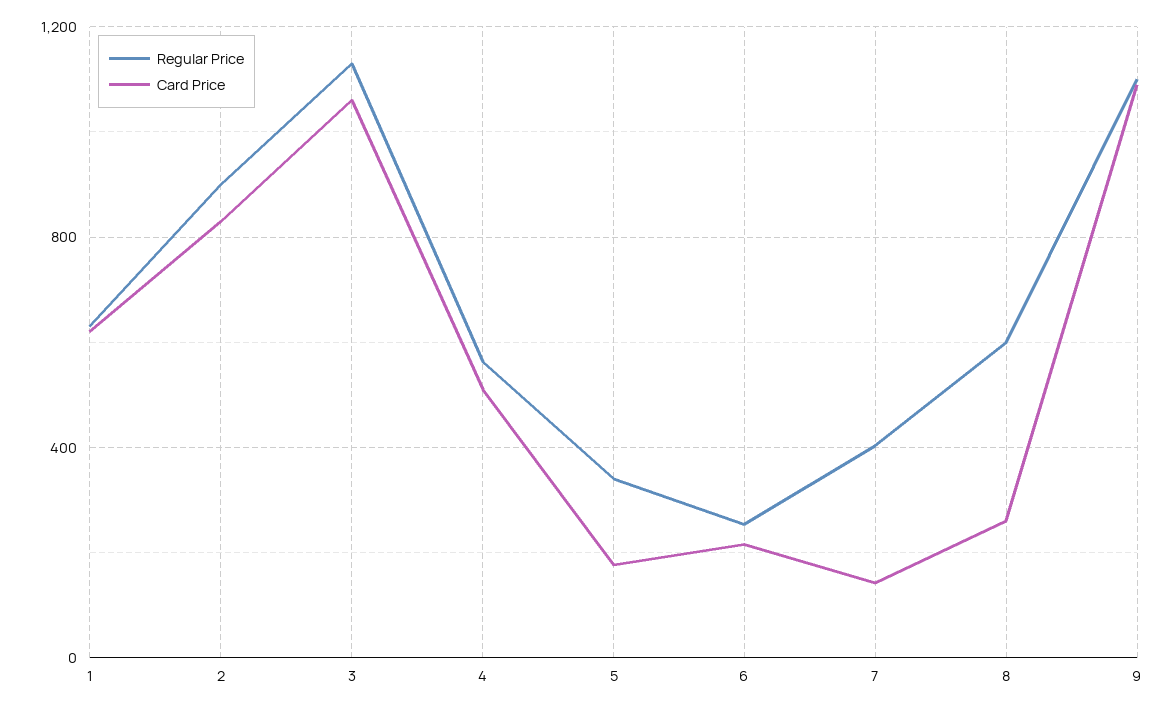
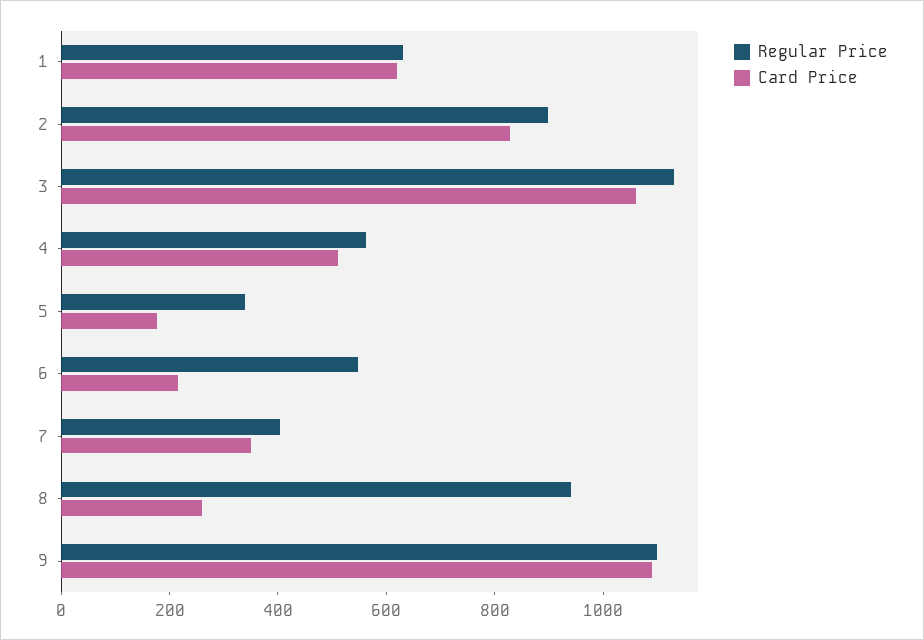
  {
    "Regular Price": {
      "1": 650,
      "2": 900,
      "3": 1150,
      "4": 550,
      "5": 350,
-     "6": 250,
+     "6": 550,
      "7": 400,
-     "8": 600,
+     "8": 950,
      "9": 1100
    },
    "Card Price": {
      "1": 600,
      "2": 850,
      "3": 1050,
      "4": 500,
      "5": 200,
      "6": 200,
-     "7": 150,
+     "7": 350,
      "8": 250,
      "9": 1100
    }
  }

